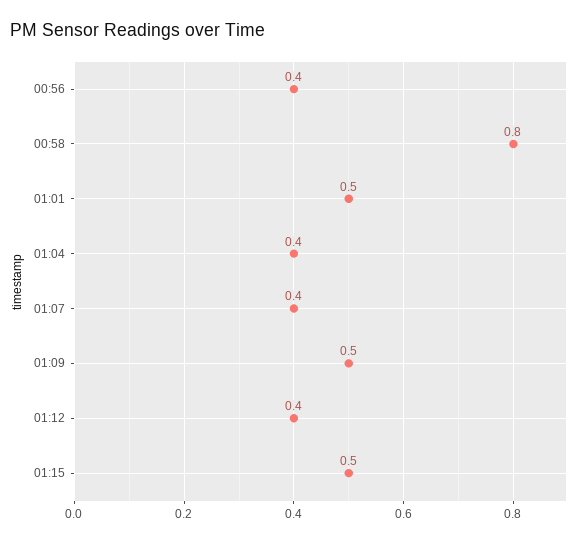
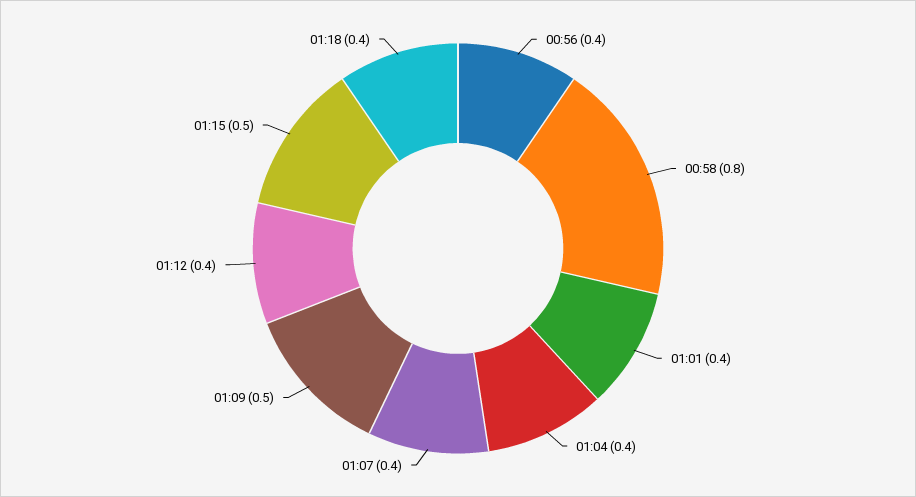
  {
    "00:56": 0.4,
    "00:58": 0.8,
-   "01:01": 0.5,
+   "01:01": 0.4,
    "01:04": 0.4,
    "01:07": 0.4,
    "01:09": 0.5,
    "01:12": 0.4,
-   "01:15": 0.5
+   "01:15": 0.5,
+   "01:18": 0.4
  }

